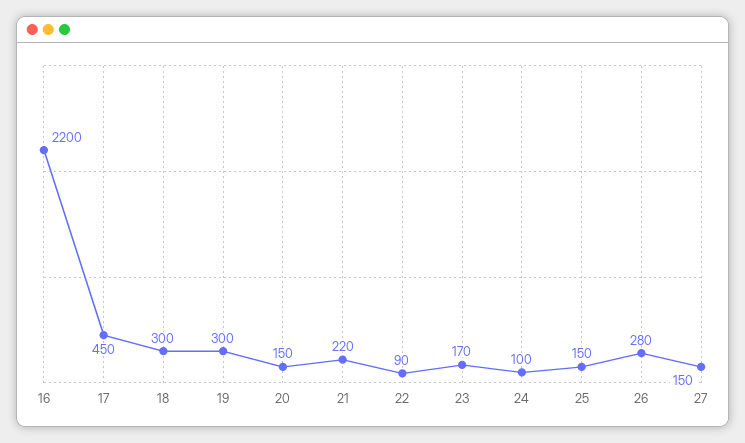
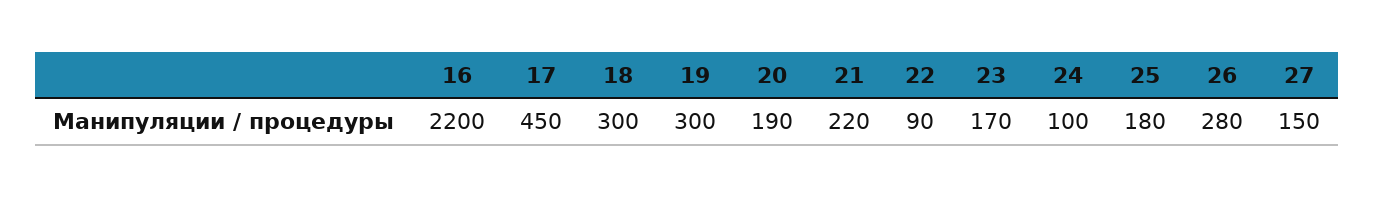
  {
    "16": 2200,
    "17": 450,
    "18": 300,
    "19": 300,
-   "20": 150,
+   "20": 190,
    "21": 220,
    "22": 90,
    "23": 170,
    "24": 100,
-   "25": 150,
+   "25": 180,
    "26": 280,
    "27": 150
  }

